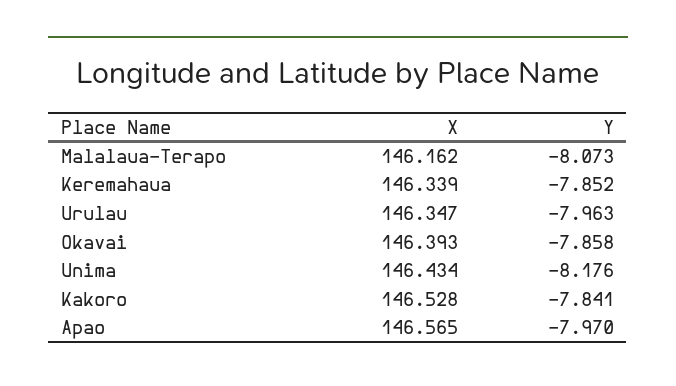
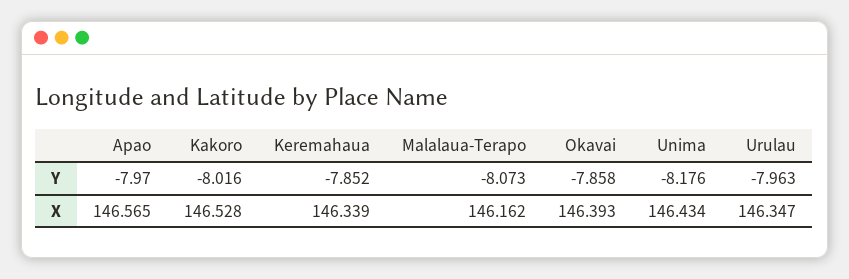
  {
    "X": {
      "Malalaua-Terapo": 146.162,
      "Keremahaua": 146.339,
      "Urulau": 146.347,
      "Okavai": 146.393,
      "Unima": 146.434,
      "Kakoro": 146.528,
      "Apao": 146.565
    },
    "Y": {
      "Malalaua-Terapo": -8.073,
      "Keremahaua": -7.852,
      "Urulau": -7.963,
      "Okavai": -7.858,
      "Unima": -8.176,
-     "Kakoro": -7.841,
+     "Kakoro": -8.016,
      "Apao": -7.97
    }
  }

